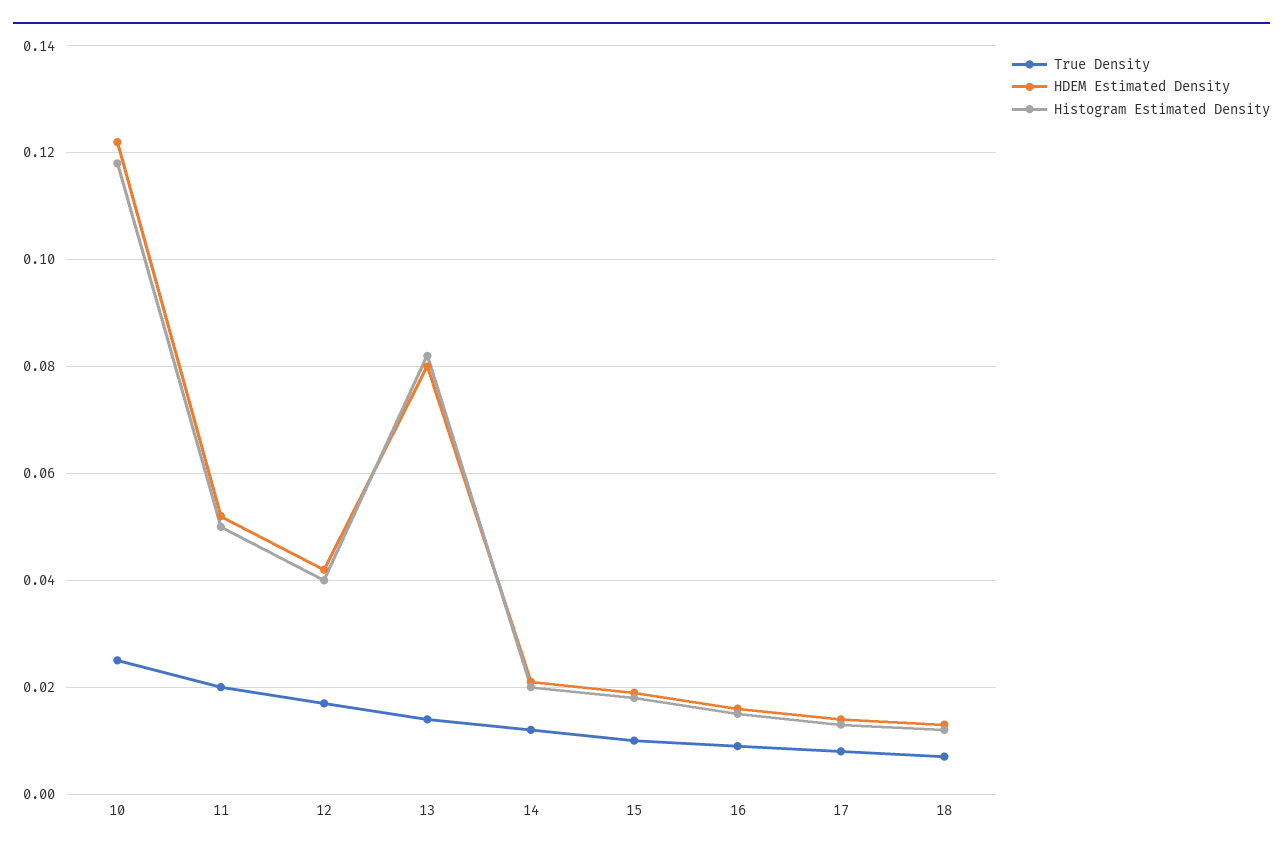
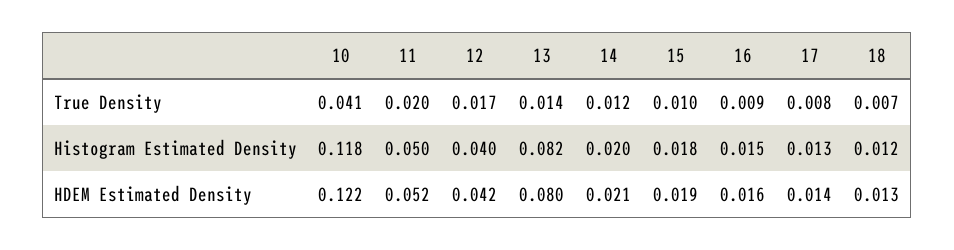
  {
    "True Density": {
-     "10": 0.025,
+     "10": 0.041,
      "11": 0.02,
      "12": 0.017,
      "13": 0.014,
      "14": 0.012,
      "15": 0.01,
      "16": 0.009,
      "17": 0.008,
      "18": 0.007
    },
    "HDEM Estimated Density": {
      "10": 0.122,
      "11": 0.052,
      "12": 0.042,
      "13": 0.08,
      "14": 0.021,
      "15": 0.019,
      "16": 0.016,
      "17": 0.014,
      "18": 0.013
    },
    "Histogram Estimated Density": {
      "10": 0.118,
      "11": 0.05,
      "12": 0.04,
      "13": 0.082,
      "14": 0.02,
      "15": 0.018,
      "16": 0.015,
      "17": 0.013,
      "18": 0.012
    }
  }

